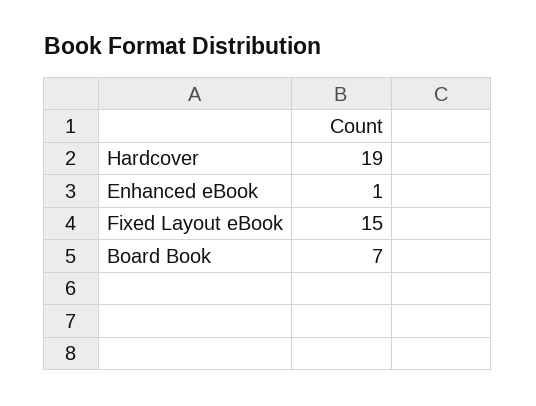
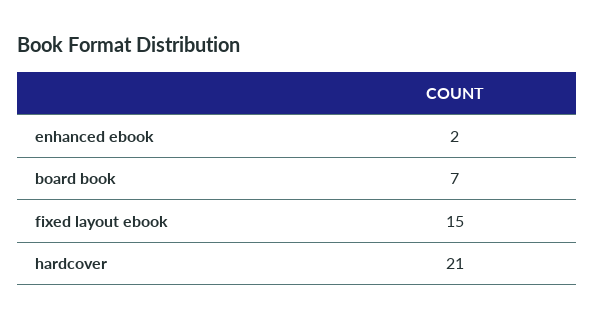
  {
-   "Hardcover": 19,
+   "Hardcover": 21,
-   "Enhanced eBook": 1,
+   "Enhanced eBook": 2,
    "Fixed Layout eBook": 15,
    "Board Book": 7
  }

